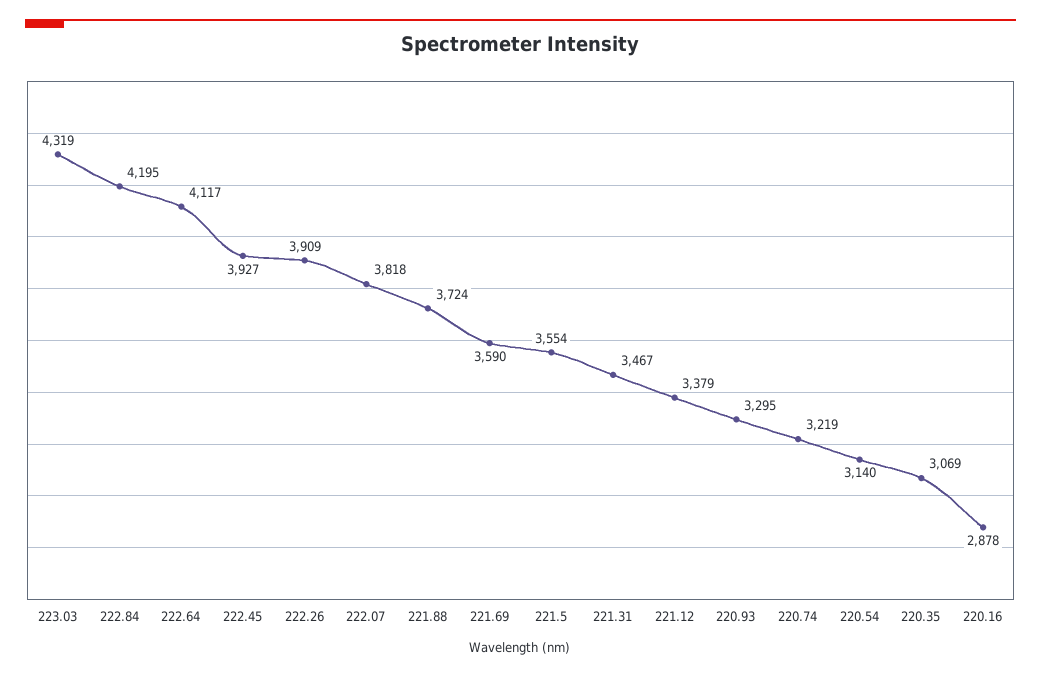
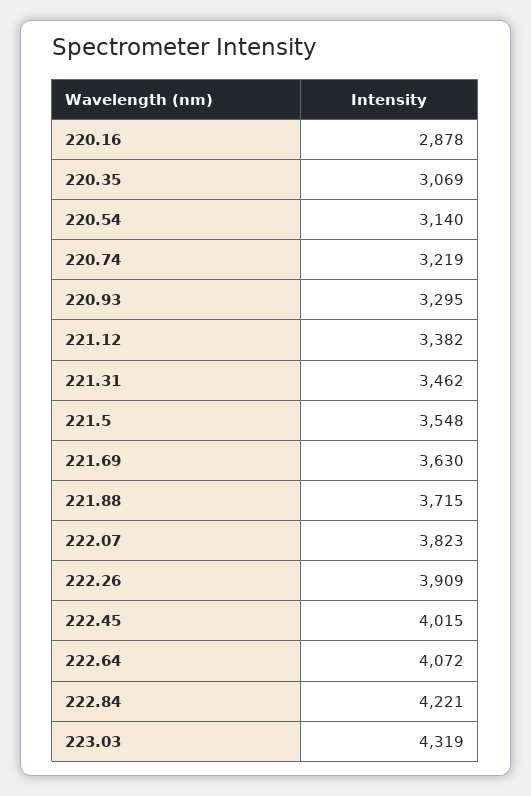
  {
    "223.03": 4319,
-   "222.84": 4195,
+   "222.84": 4221,
-   "222.64": 4117,
+   "222.64": 4072,
-   "222.45": 3927,
+   "222.45": 4015,
    "222.26": 3909,
-   "222.07": 3818,
+   "222.07": 3823,
-   "221.88": 3724,
+   "221.88": 3715,
-   "221.69": 3590,
+   "221.69": 3630,
-   "221.5": 3554,
+   "221.5": 3548,
-   "221.31": 3467,
+   "221.31": 3462,
-   "221.12": 3379,
+   "221.12": 3382,
    "220.93": 3295,
    "220.74": 3219,
    "220.54": 3140,
    "220.35": 3069,
    "220.16": 2878
  }

